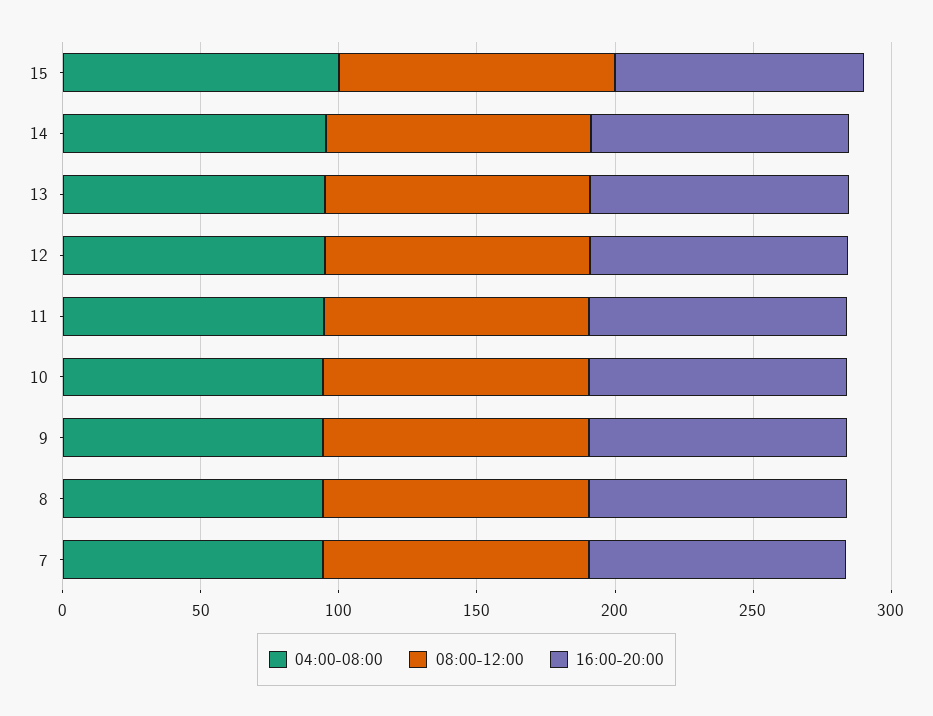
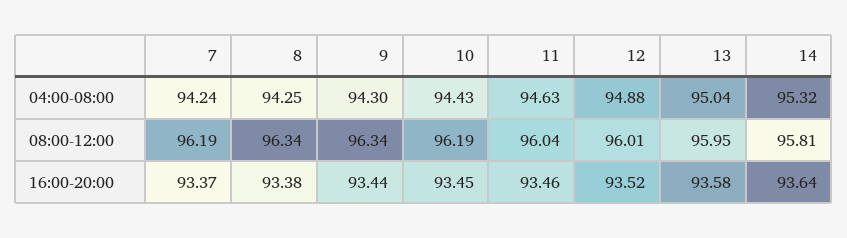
  {
    "04:00-08:00": {
-     "15": 100,
      "14": 95.32,
      "13": 95.04,
      "12": 94.88,
      "11": 94.63,
      "10": 94.43,
      "9": 94.3,
      "8": 94.25,
      "7": 94.24
    },
    "08:00-12:00": {
-     "15": 100,
      "14": 95.81,
      "13": 95.95,
      "12": 96.01,
      "11": 96.04,
      "10": 96.19,
      "9": 96.34,
      "8": 96.34,
      "7": 96.19
    },
    "16:00-20:00": {
-     "15": 90,
      "14": 93.64,
      "13": 93.58,
      "12": 93.52,
      "11": 93.46,
      "10": 93.45,
      "9": 93.44,
      "8": 93.38,
      "7": 93.37
    }
  }

